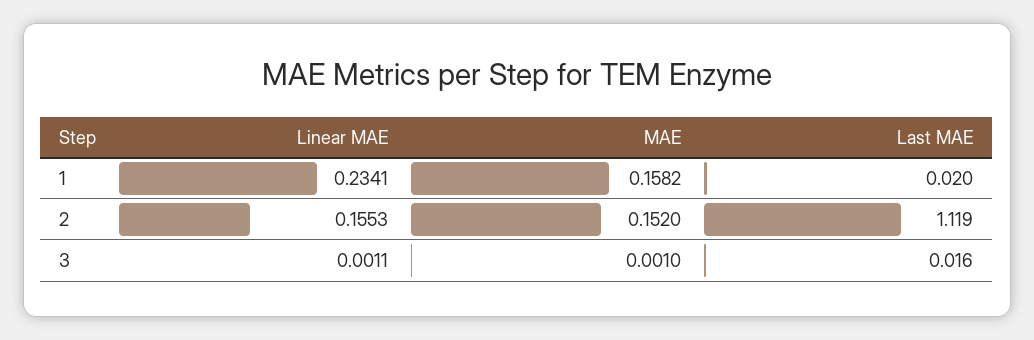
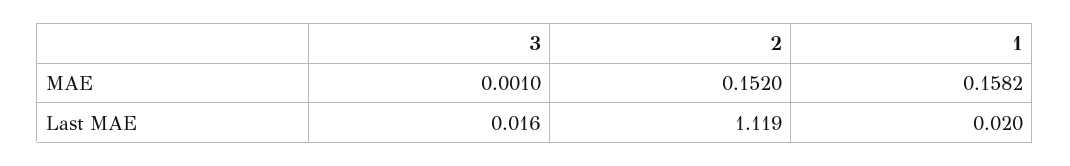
  {
-   "Linear MAE": {
-     "1": 0.2341,
-     "2": 0.1553,
-     "3": 0.0011
-   },
    "MAE": {
      "1": 0.1582,
      "2": 0.152,
      "3": 0.001
    },
    "Last MAE": {
      "1": 0.02,
      "2": 1.119,
      "3": 0.016
    }
  }

